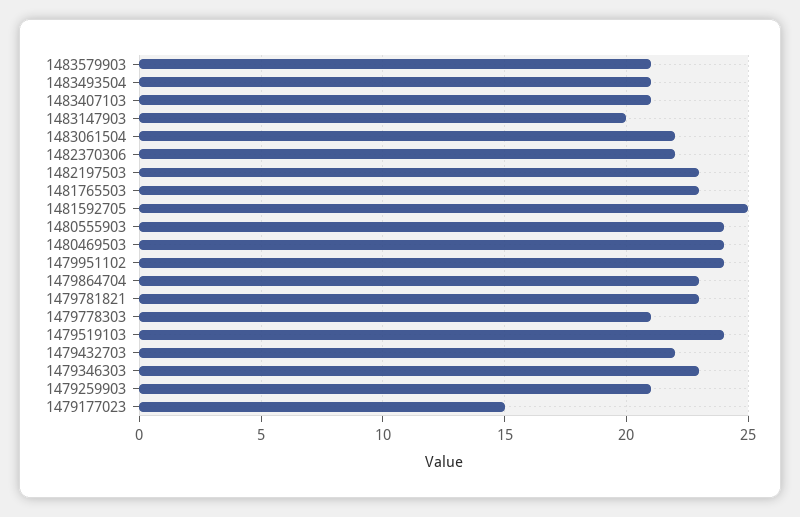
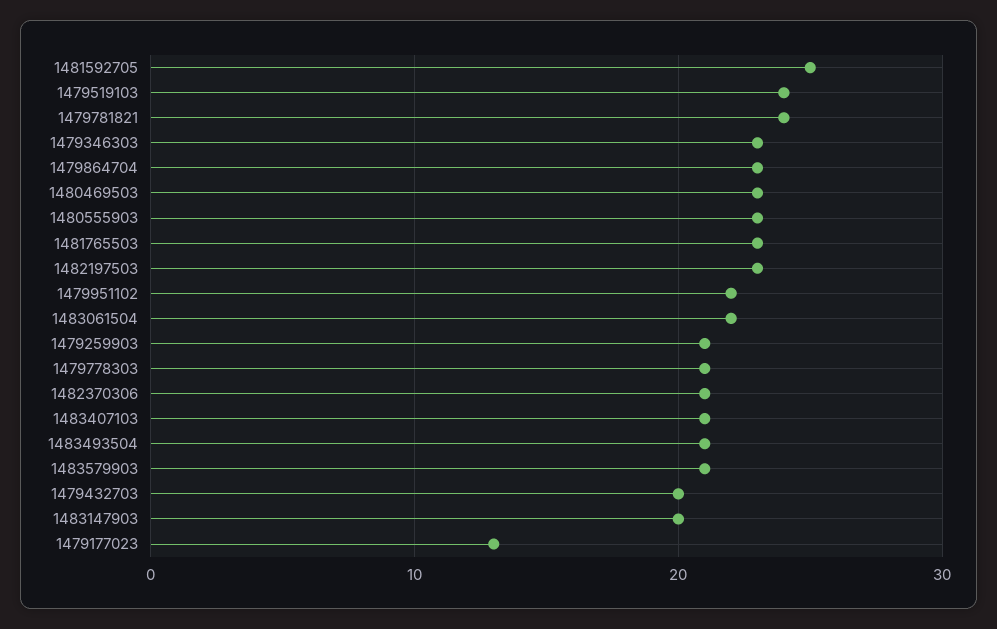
  {
    "1483579903": 21,
    "1483493504": 21,
    "1483407103": 21,
    "1483147903": 20,
    "1483061504": 22,
-   "1482370306": 22,
+   "1482370306": 21,
    "1482197503": 23,
    "1481765503": 23,
    "1481592705": 25,
-   "1480555903": 24,
+   "1480555903": 23,
-   "1480469503": 24,
+   "1480469503": 23,
-   "1479951102": 24,
+   "1479951102": 22,
    "1479864704": 23,
-   "1479781821": 23,
+   "1479781821": 24,
    "1479778303": 21,
    "1479519103": 24,
-   "1479432703": 22,
+   "1479432703": 20,
    "1479346303": 23,
    "1479259903": 21,
-   "1479177023": 15
+   "1479177023": 13
  }

